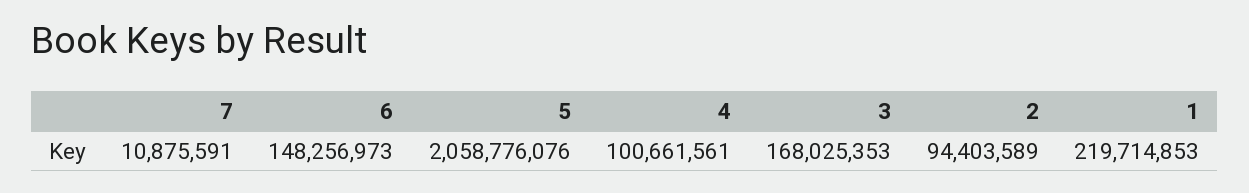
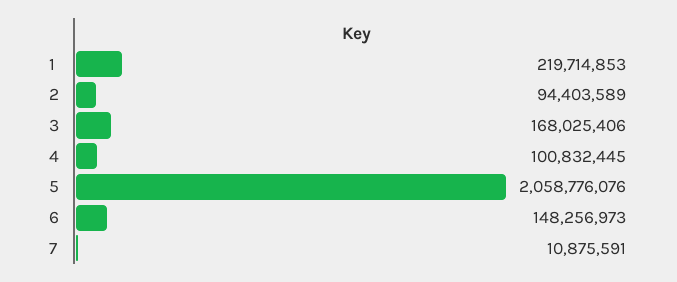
  {
    "7": 10875591,
    "6": 148256973,
    "5": 2058776076,
-   "4": 100661561,
+   "4": 100832445,
-   "3": 168025353,
+   "3": 168025406,
    "2": 94403589,
    "1": 219714853
  }

